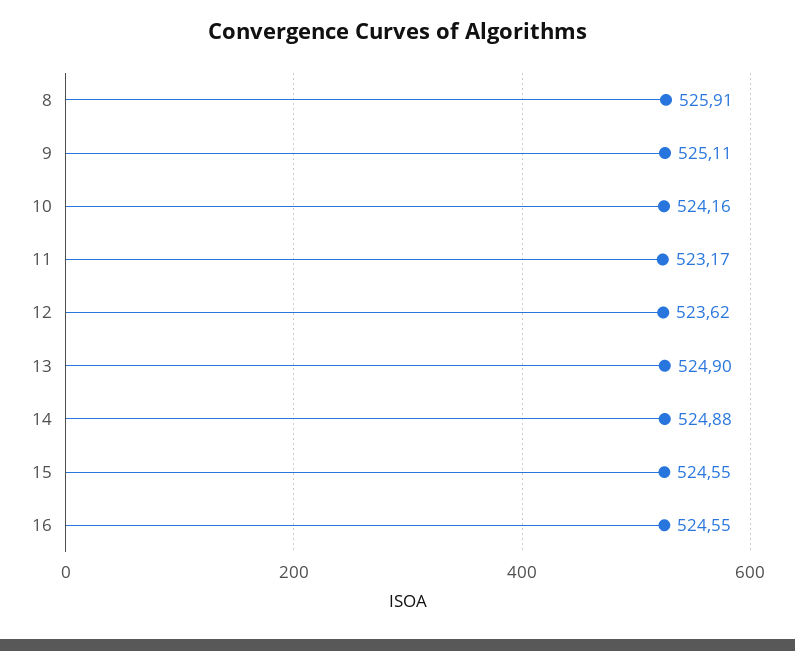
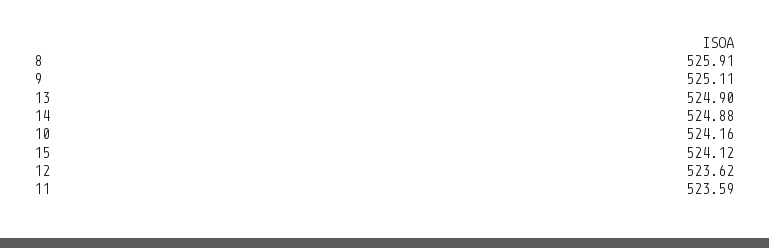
  {
    "8": 525.91,
    "9": 525.11,
    "10": 524.16,
-   "11": 523.17,
+   "11": 523.59,
    "12": 523.62,
    "13": 524.9,
    "14": 524.88,
-   "15": 524.55,
+   "15": 524.12
-   "16": 524.55
  }

